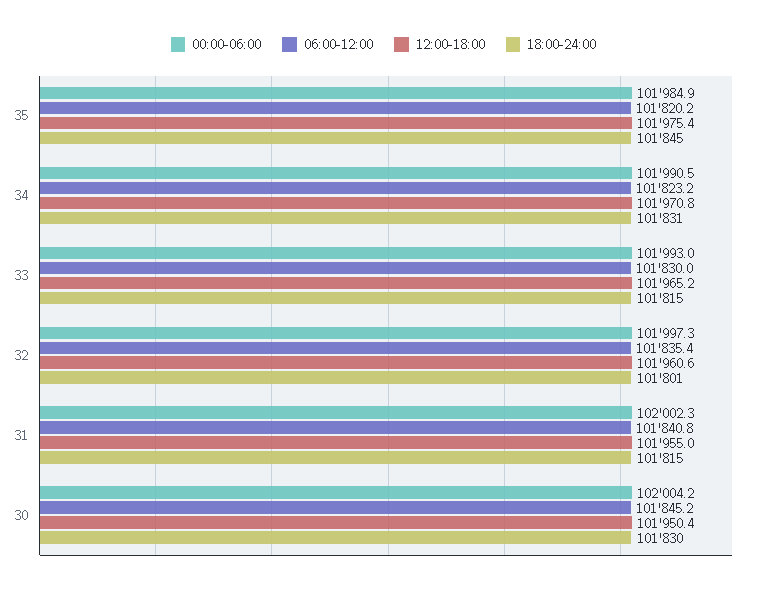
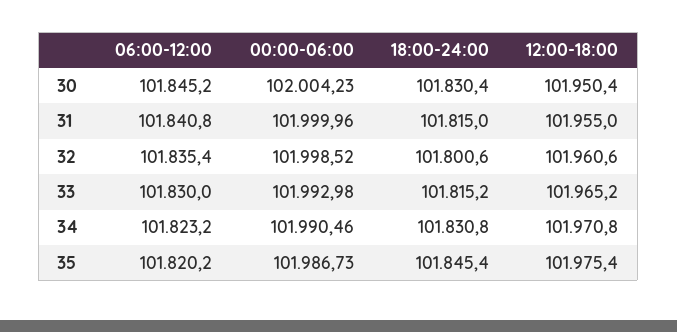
  {
    "00:00-06:00": {
-     "35": 101984.9,
+     "35": 101986.73,
      "34": 101990.46,
      "33": 101992.98,
-     "32": 101997.3,
+     "32": 101998.52,
-     "31": 102002.3,
+     "31": 101999.96,
      "30": 102004.23
    },
    "06:00-12:00": {
      "35": 101820.2,
      "34": 101823.2,
      "33": 101830,
      "32": 101835.4,
      "31": 101840.8,
      "30": 101845.2
    },
    "12:00-18:00": {
      "35": 101975.4,
      "34": 101970.8,
      "33": 101965.2,
      "32": 101960.6,
      "31": 101955,
      "30": 101950.4
    },
    "18:00-24:00": {
      "35": 101845.4,
      "34": 101830.8,
      "33": 101815.2,
      "32": 101800.6,
      "31": 101815,
      "30": 101830.4
    }
  }

